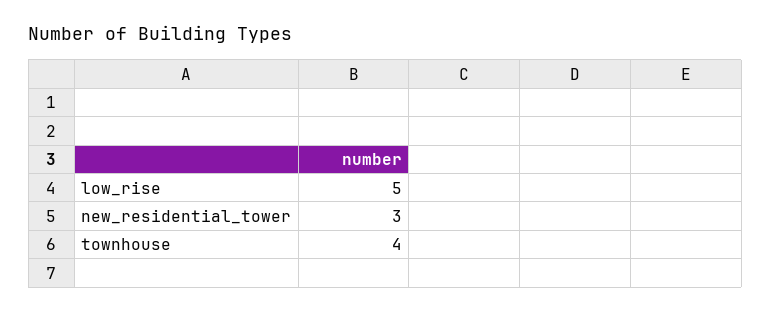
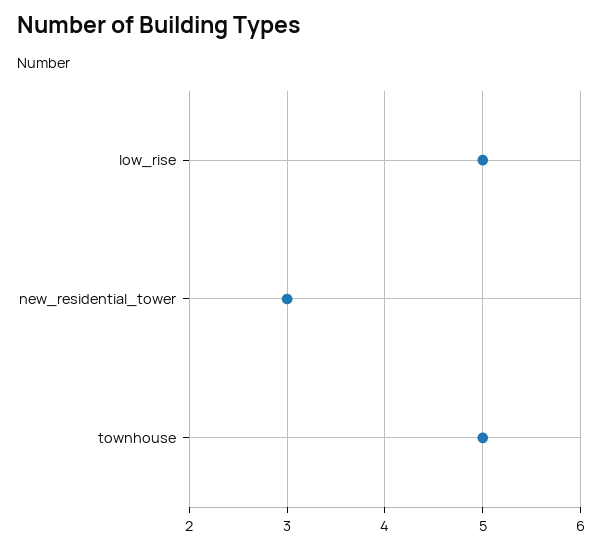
  {
    "low_rise": 5,
    "new_residential_tower": 3,
-   "townhouse": 4
+   "townhouse": 5
  }

